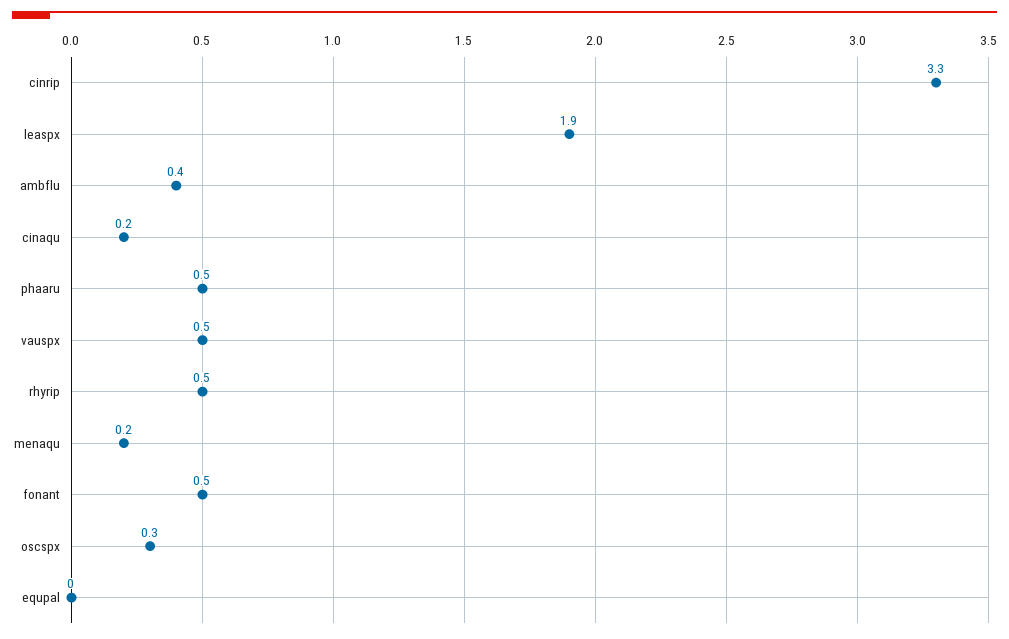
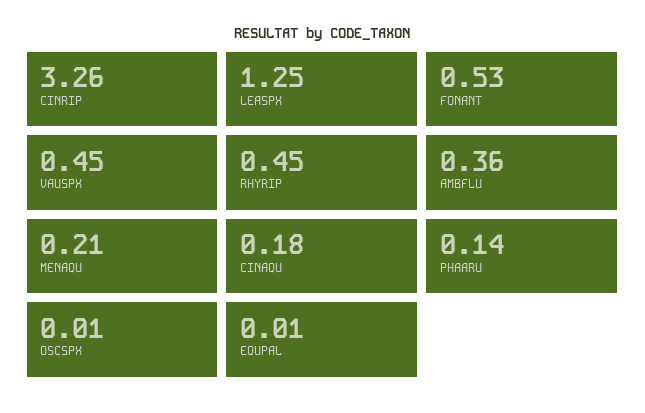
  {
    "cinrip": 3.26,
-   "leaspx": 1.9,
+   "leaspx": 1.25,
    "ambflu": 0.36,
    "cinaqu": 0.18,
-   "phaaru": 0.5,
+   "phaaru": 0.14,
    "vauspx": 0.45,
    "rhyrip": 0.45,
    "menaqu": 0.21,
    "fonant": 0.53,
-   "oscspx": 0.3,
+   "oscspx": 0.01,
    "equpal": 0.01
  }

